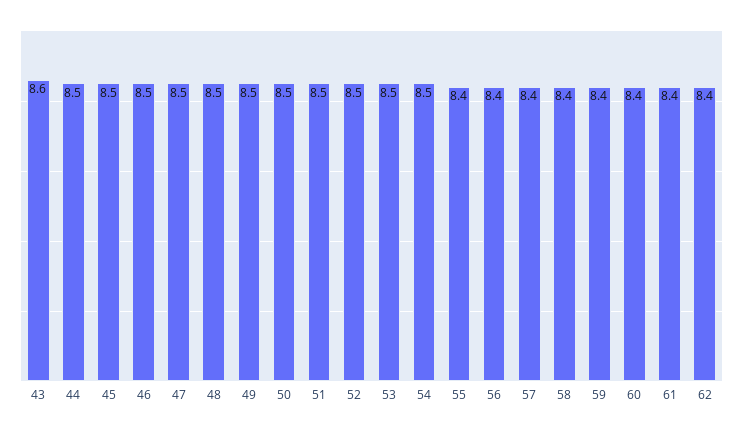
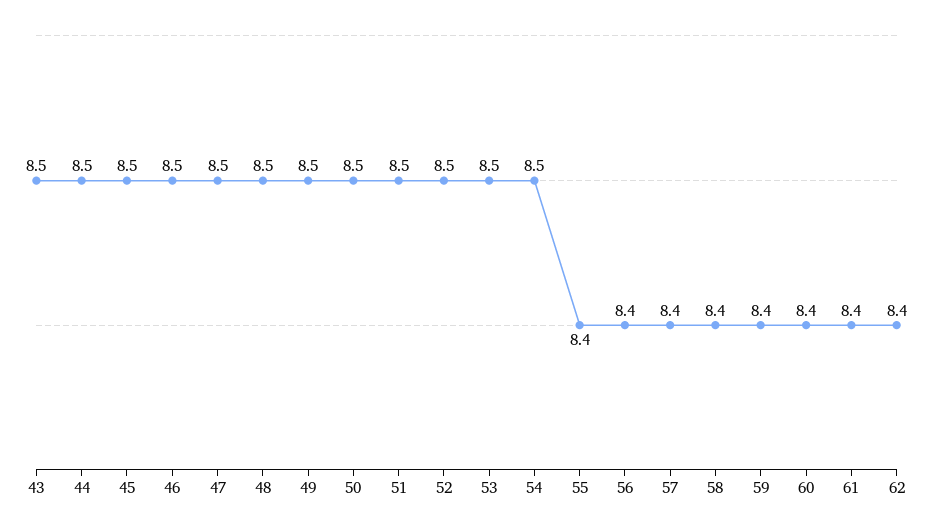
  {
-   "43": 8.6,
+   "43": 8.5,
    "44": 8.5,
    "45": 8.5,
    "46": 8.5,
    "47": 8.5,
    "48": 8.5,
    "49": 8.5,
    "50": 8.5,
    "51": 8.5,
    "52": 8.5,
    "53": 8.5,
    "54": 8.5,
    "55": 8.4,
    "56": 8.4,
    "57": 8.4,
    "58": 8.4,
    "59": 8.4,
    "60": 8.4,
    "61": 8.4,
    "62": 8.4
  }

